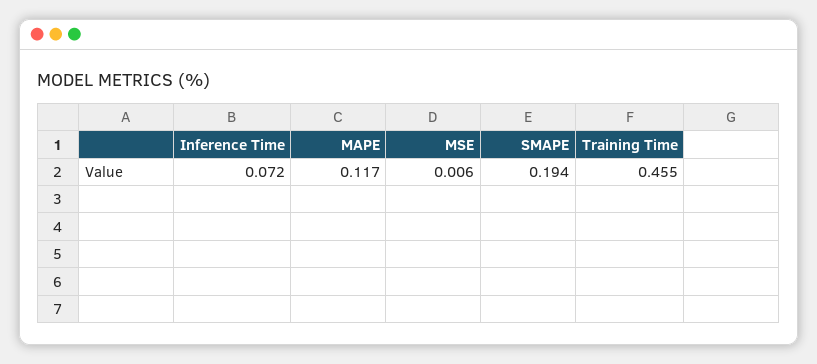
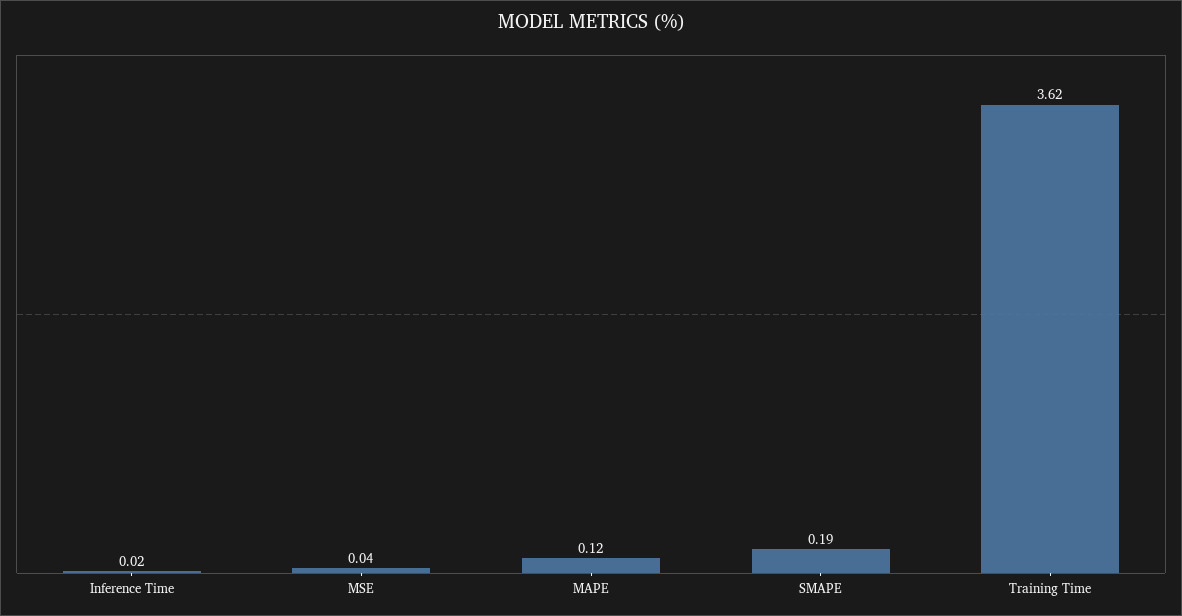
  {
-   "Inference Time": 0.072,
+   "Inference Time": 0.02,
    "MAPE": 0.117,
-   "MSE": 0.006,
+   "MSE": 0.04,
    "SMAPE": 0.194,
-   "Training Time": 0.455
+   "Training Time": 3.62
  }

